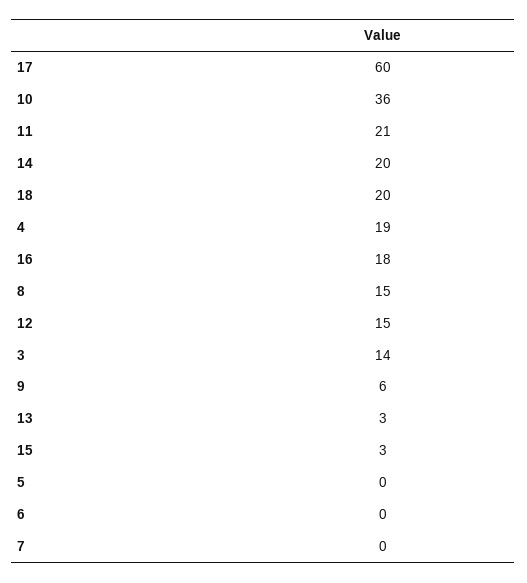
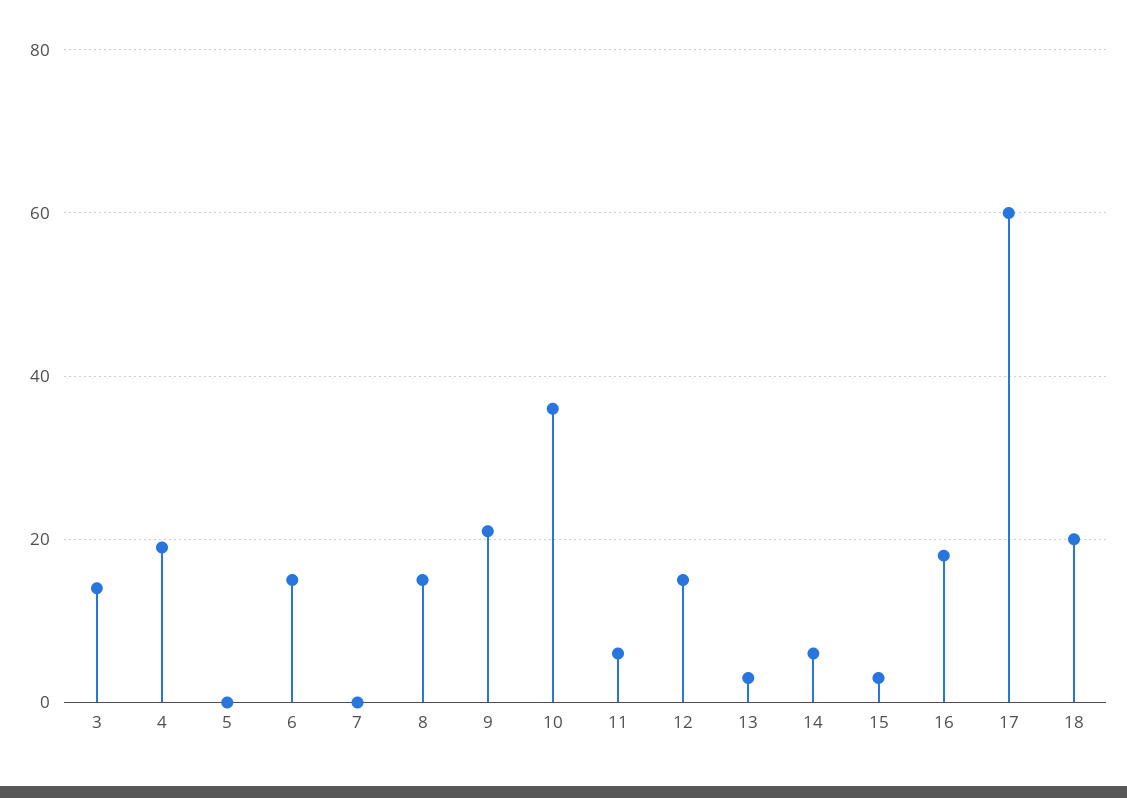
  {
    "17": 60,
    "10": 36,
-   "11": 21,
+   "11": 5,
-   "14": 20,
+   "14": 5,
    "18": 20,
    "4": 19,
    "16": 18,
    "8": 15,
    "12": 15,
    "3": 14,
-   "9": 6,
+   "9": 20,
    "13": 3,
    "15": 3,
    "5": 0,
-   "6": 0,
+   "6": 15,
    "7": 0
  }

